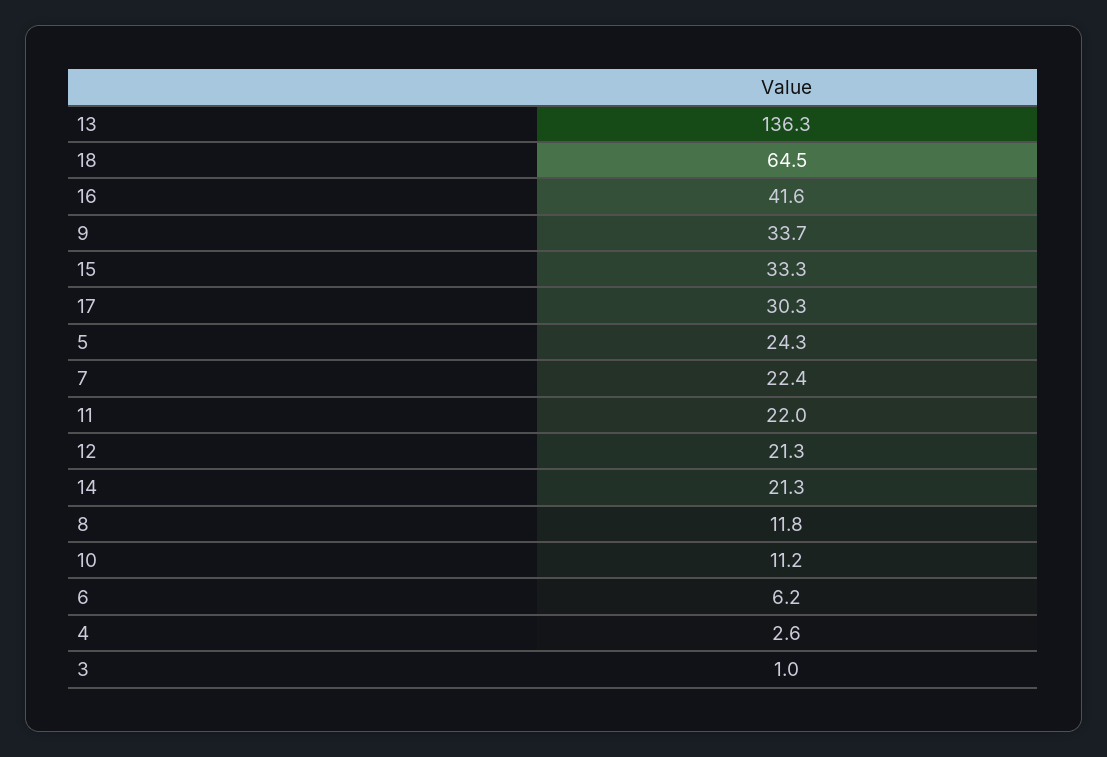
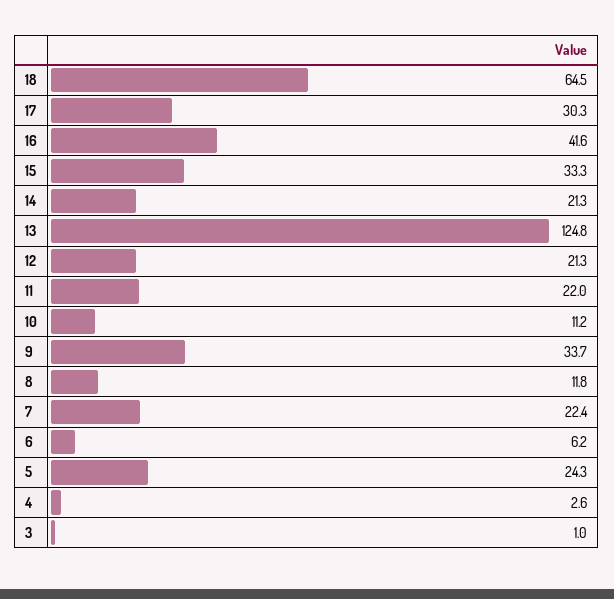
  {
-   "13": 136.3,
+   "13": 124.8,
    "18": 64.5,
    "16": 41.6,
    "9": 33.7,
    "15": 33.3,
    "17": 30.3,
    "5": 24.3,
    "7": 22.4,
    "11": 22,
    "12": 21.3,
    "14": 21.3,
    "8": 11.8,
    "10": 11.2,
    "6": 6.2,
    "4": 2.6,
    "3": 1
  }

